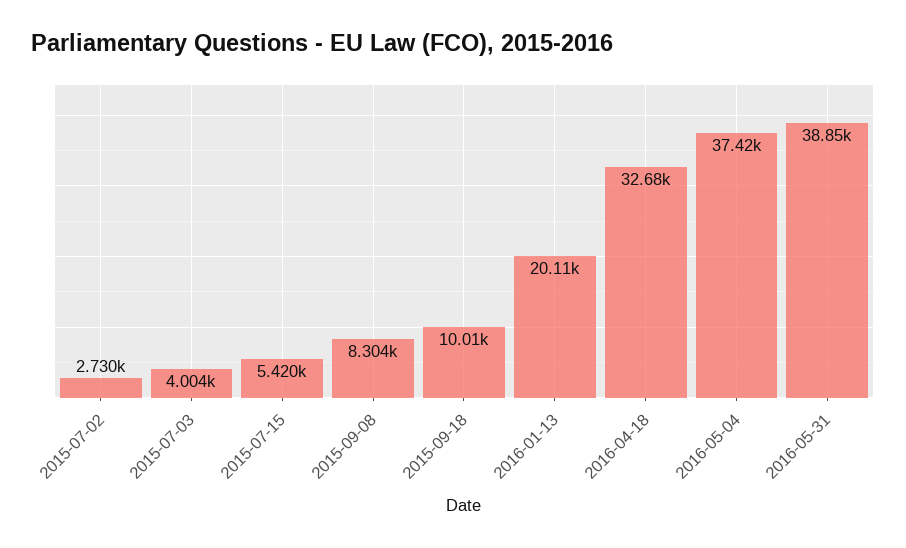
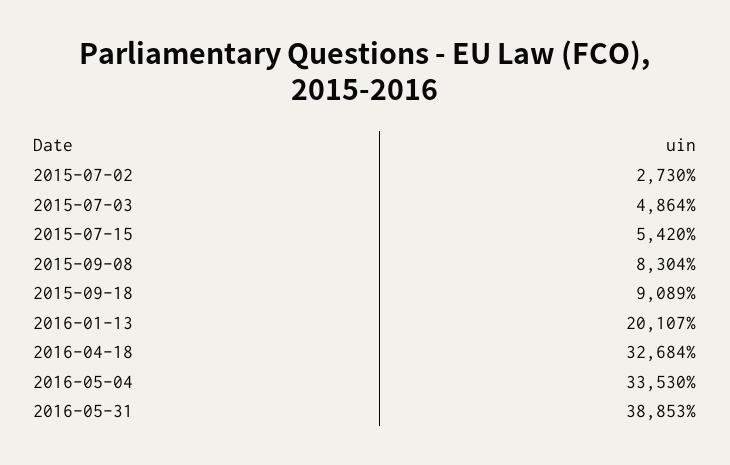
  {
    "2015-07-02": 2730,
-   "2015-07-03": 4004,
+   "2015-07-03": 4864,
    "2015-07-15": 5420,
    "2015-09-08": 8304,
-   "2015-09-18": 10010,
+   "2015-09-18": 9089,
    "2016-01-13": 20107,
    "2016-04-18": 32684,
-   "2016-05-04": 37420,
+   "2016-05-04": 33530,
    "2016-05-31": 38853
  }

